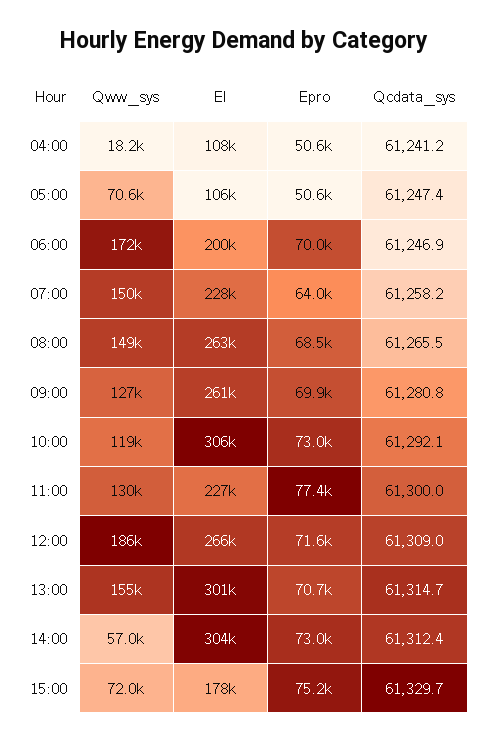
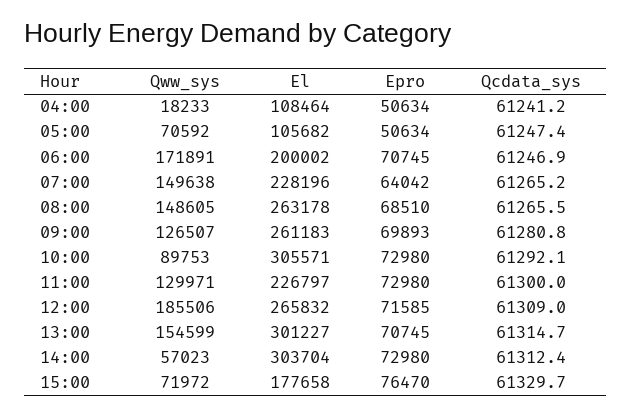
  {
    "Qww_sys": {
      "04:00": 18233,
      "05:00": 70592,
      "06:00": 171891,
      "07:00": 149638,
      "08:00": 148605,
      "09:00": 126507,
-     "10:00": 119000,
+     "10:00": 89753,
      "11:00": 129971,
      "12:00": 185506,
      "13:00": 154599,
      "14:00": 57023,
      "15:00": 71972
    },
    "El": {
      "04:00": 108464,
      "05:00": 105682,
      "06:00": 200002,
      "07:00": 228196,
      "08:00": 263178,
      "09:00": 261183,
      "10:00": 305571,
      "11:00": 226797,
      "12:00": 265832,
      "13:00": 301227,
      "14:00": 303704,
      "15:00": 177658
    },
    "Epro": {
      "04:00": 50634,
      "05:00": 50634,
-     "06:00": 70000,
+     "06:00": 70745,
      "07:00": 64042,
      "08:00": 68510,
      "09:00": 69893,
      "10:00": 72980,
-     "11:00": 77400,
+     "11:00": 72980,
      "12:00": 71585,
      "13:00": 70745,
      "14:00": 72980,
-     "15:00": 75200
+     "15:00": 76470
    },
    "Qcdata_sys": {
      "04:00": 61241.2,
      "05:00": 61247.4,
      "06:00": 61246.9,
-     "07:00": 61258.2,
+     "07:00": 61265.2,
      "08:00": 61265.5,
      "09:00": 61280.8,
      "10:00": 61292.1,
      "11:00": 61300,
      "12:00": 61309,
      "13:00": 61314.7,
      "14:00": 61312.4,
      "15:00": 61329.7
    }
  }

